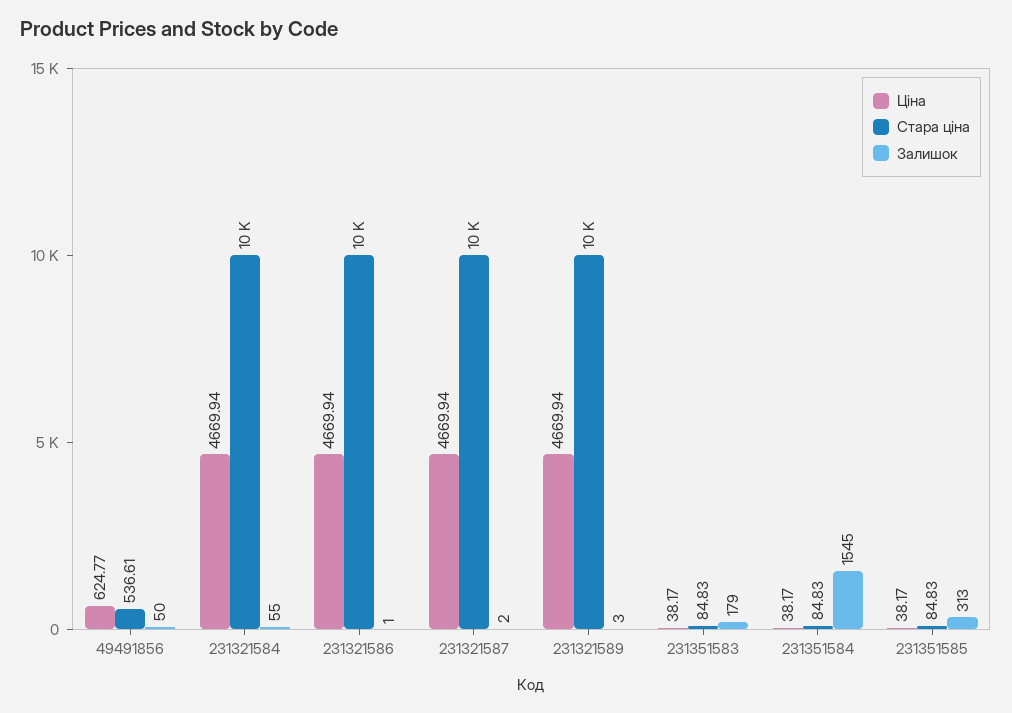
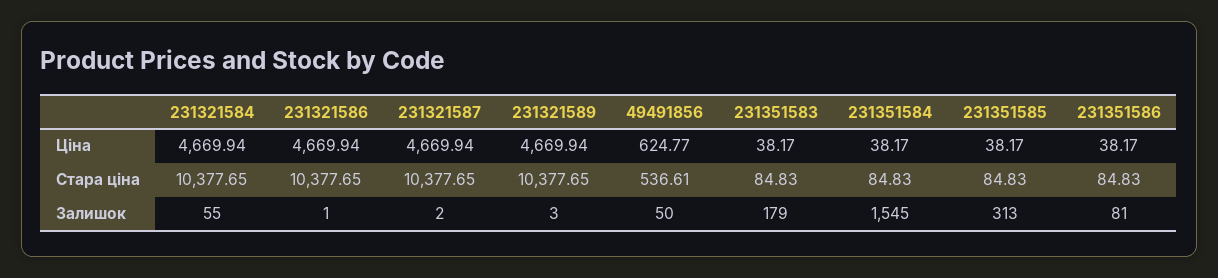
  {
    "Ціна": {
      "49491856": 624.77,
      "231321584": 4669.94,
      "231321586": 4669.94,
      "231321587": 4669.94,
      "231321589": 4669.94,
      "231351583": 38.17,
      "231351584": 38.17,
-     "231351585": 38.17
+     "231351585": 38.17,
+     "231351586": 38.17
    },
    "Стара ціна": {
      "49491856": 536.61,
      "231321584": 10377.65,
      "231321586": 10377.65,
      "231321587": 10377.65,
      "231321589": 10377.65,
      "231351583": 84.83,
      "231351584": 84.83,
-     "231351585": 84.83
+     "231351585": 84.83,
+     "231351586": 84.83
    },
    "Залишок": {
      "49491856": 50,
      "231321584": 55,
      "231321586": 1,
      "231321587": 2,
      "231321589": 3,
      "231351583": 179,
      "231351584": 1545,
-     "231351585": 313
+     "231351585": 313,
+     "231351586": 81
    }
  }

